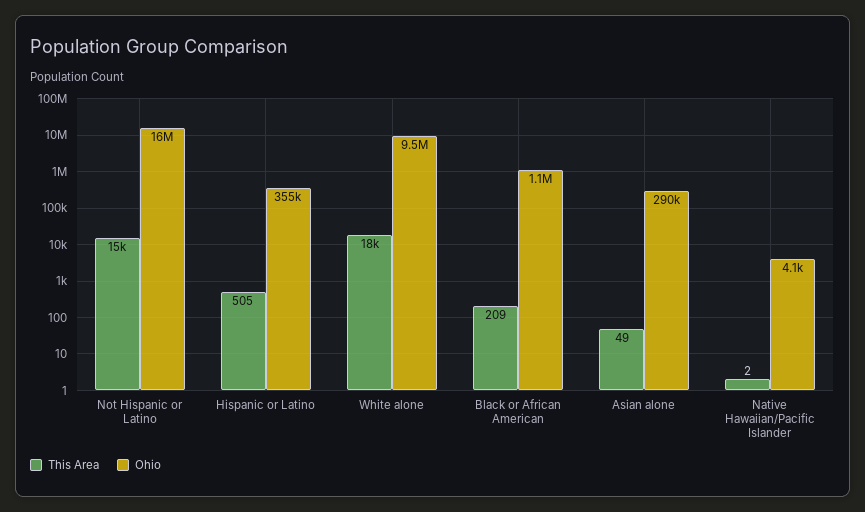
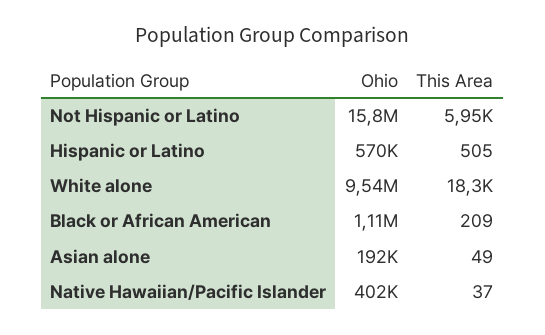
  {
    "This Area": {
-     "Not Hispanic or Latino": 15000,
+     "Not Hispanic or Latino": 5950,
      "Hispanic or Latino": 505,
      "White alone": 18300,
      "Black or African American": 209,
      "Asian alone": 49,
-     "Native Hawaiian/Pacific Islander": 2
+     "Native Hawaiian/Pacific Islander": 37
    },
    "Ohio": {
      "Not Hispanic or Latino": 15800000,
-     "Hispanic or Latino": 355000,
+     "Hispanic or Latino": 570000,
      "White alone": 9540000,
      "Black or African American": 1110000,
-     "Asian alone": 290000,
+     "Asian alone": 192000,
-     "Native Hawaiian/Pacific Islander": 4100
+     "Native Hawaiian/Pacific Islander": 402000
    }
  }

